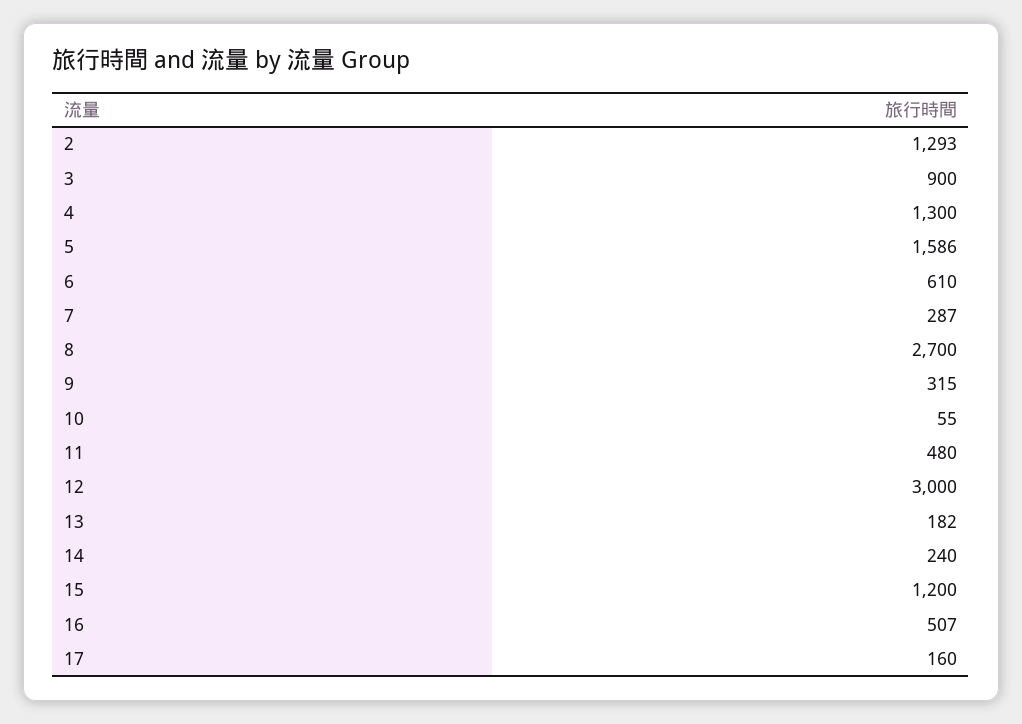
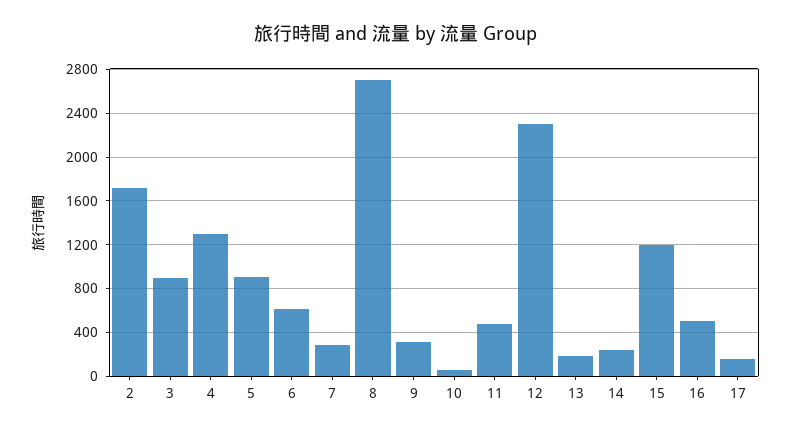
  {
-   "2": 1293,
+   "2": 1700,
    "3": 900,
    "4": 1300,
-   "5": 1586,
+   "5": 900,
    "6": 610,
    "7": 287,
    "8": 2700,
    "9": 315,
    "10": 55,
    "11": 480,
-   "12": 3000,
+   "12": 2300,
    "13": 182,
    "14": 240,
    "15": 1200,
    "16": 507,
    "17": 160
  }

